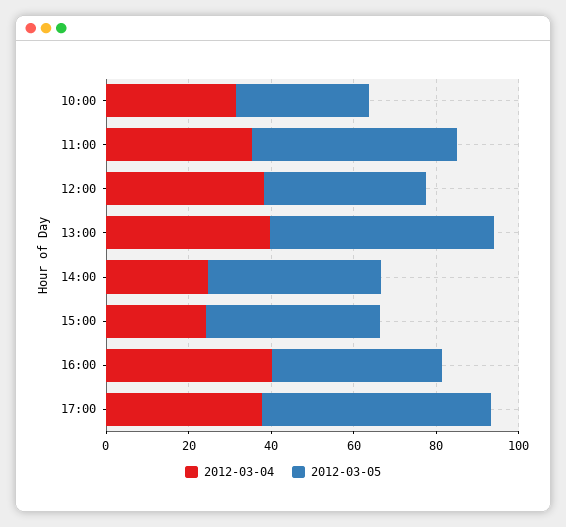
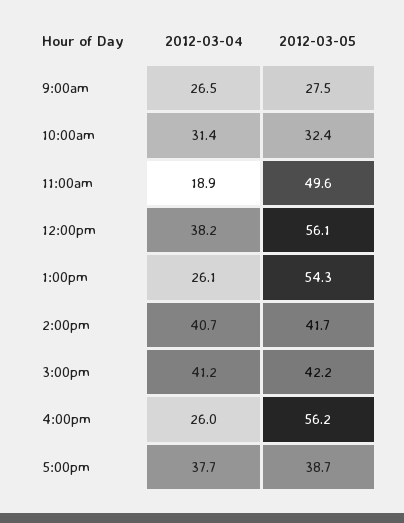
  {
    "2012-03-04": {
      "10:00": 31.4,
-     "11:00": 35,
+     "11:00": 18.9,
      "12:00": 38.2,
-     "13:00": 40,
+     "13:00": 26.1,
-     "14:00": 25,
+     "14:00": 40.7,
-     "15:00": 25,
+     "15:00": 41.2,
-     "16:00": 40,
+     "16:00": 26,
-     "17:00": 37.7
+     "17:00": 37.7,
+     "9:00am": 26.5
    },
    "2012-03-05": {
      "10:00": 32.4,
      "11:00": 49.6,
-     "12:00": 40,
+     "12:00": 56.1,
      "13:00": 54.3,
      "14:00": 41.7,
      "15:00": 42.2,
-     "16:00": 40,
+     "16:00": 56.2,
-     "17:00": 55
+     "17:00": 38.7,
+     "9:00am": 27.5
    }
  }

